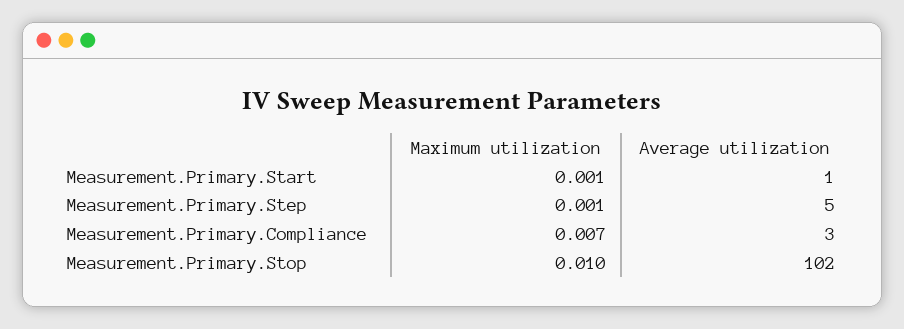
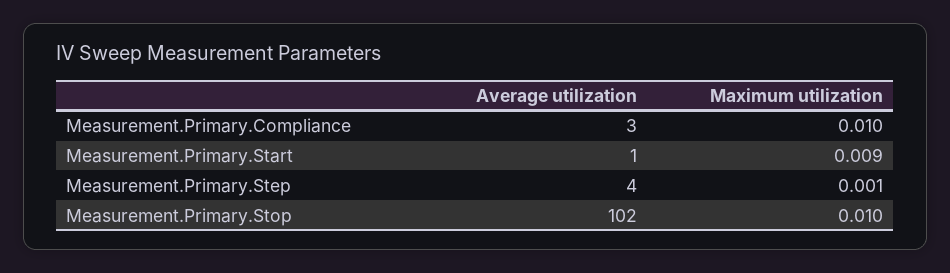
  {
    "Maximum utilization": {
-     "Measurement.Primary.Start": 0.001,
+     "Measurement.Primary.Start": 0.009,
      "Measurement.Primary.Step": 0.001,
-     "Measurement.Primary.Compliance": 0.007,
+     "Measurement.Primary.Compliance": 0.01,
      "Measurement.Primary.Stop": 0.01
    },
    "Average utilization": {
      "Measurement.Primary.Start": 1,
-     "Measurement.Primary.Step": 5,
+     "Measurement.Primary.Step": 4,
      "Measurement.Primary.Compliance": 3,
      "Measurement.Primary.Stop": 102
    }
  }

